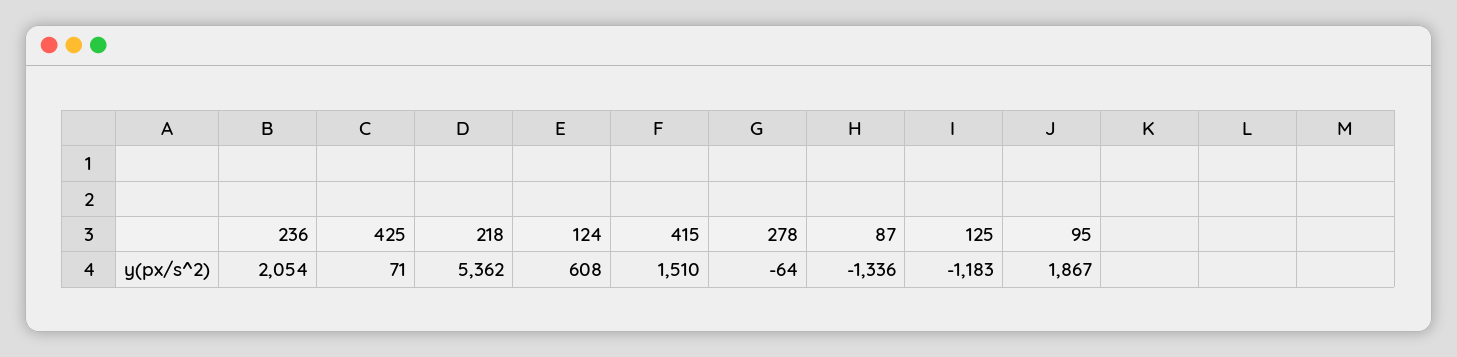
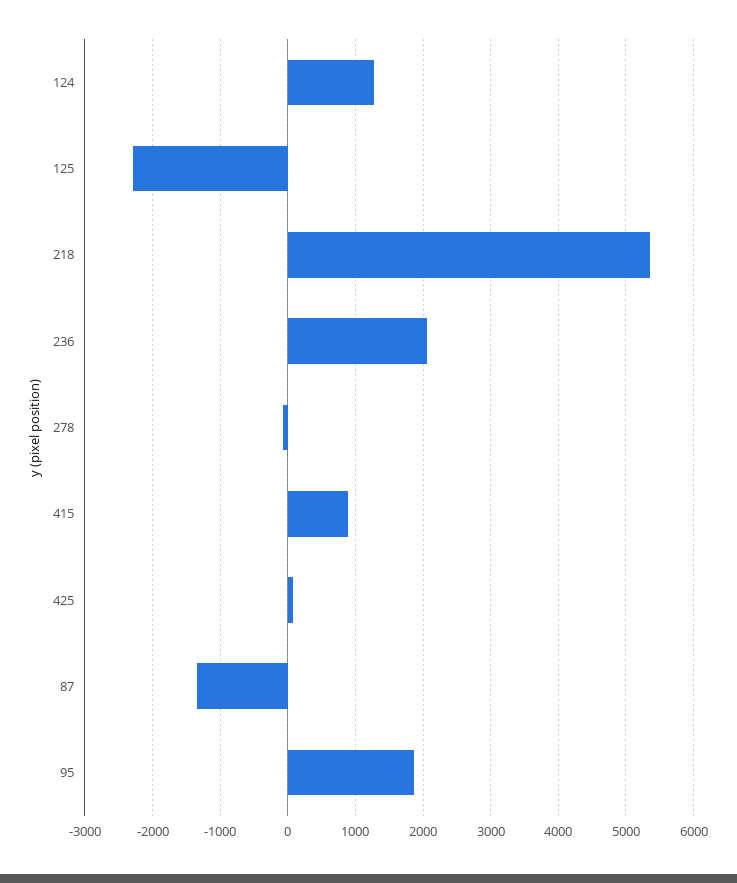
  {
    "236": 2054,
    "425": 71,
    "218": 5362,
-   "124": 608,
+   "124": 1300,
-   "415": 1510,
+   "415": 900,
    "278": -64,
    "87": -1336,
-   "125": -1183,
+   "125": -2300,
    "95": 1867
  }

